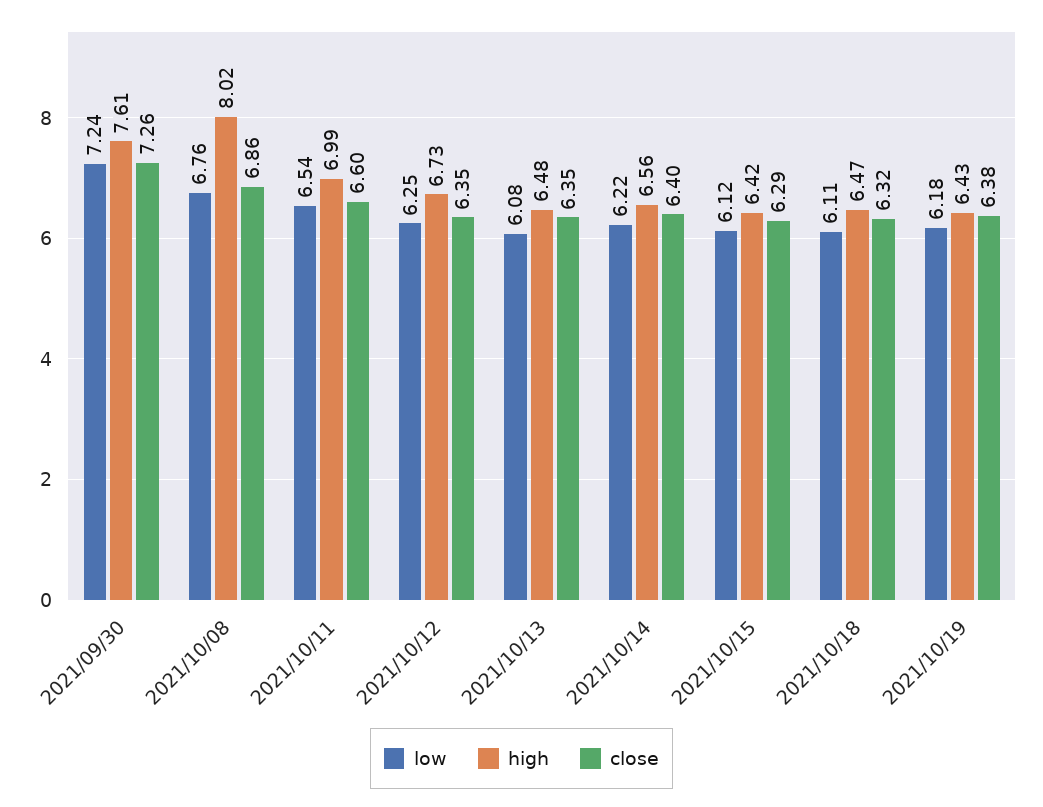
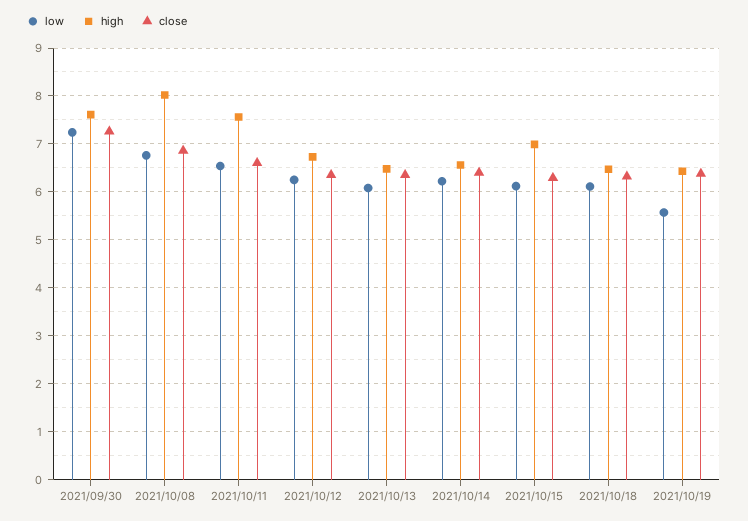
  {
    "low": {
      "2021/09/30": 7.24,
      "2021/10/08": 6.76,
      "2021/10/11": 6.54,
      "2021/10/12": 6.25,
      "2021/10/13": 6.08,
      "2021/10/14": 6.22,
      "2021/10/15": 6.12,
      "2021/10/18": 6.11,
-     "2021/10/19": 6.18
+     "2021/10/19": 5.6
    },
    "high": {
      "2021/09/30": 7.61,
      "2021/10/08": 8.02,
-     "2021/10/11": 6.99,
+     "2021/10/11": 7.6,
      "2021/10/12": 6.73,
      "2021/10/13": 6.48,
      "2021/10/14": 6.56,
-     "2021/10/15": 6.42,
+     "2021/10/15": 7,
      "2021/10/18": 6.47,
      "2021/10/19": 6.43
    },
    "close": {
      "2021/09/30": 7.26,
      "2021/10/08": 6.86,
      "2021/10/11": 6.6,
      "2021/10/12": 6.35,
      "2021/10/13": 6.35,
      "2021/10/14": 6.4,
      "2021/10/15": 6.29,
      "2021/10/18": 6.32,
      "2021/10/19": 6.38
    }
  }

